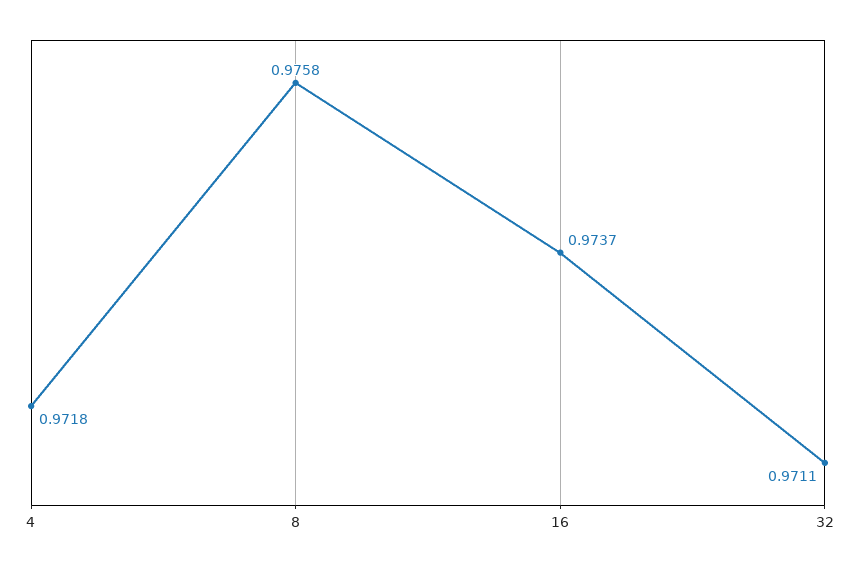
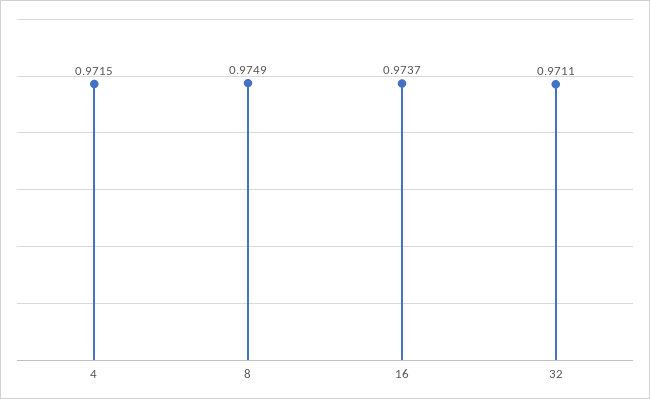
  {
-   "4": 0.9718,
+   "4": 0.9715,
-   "8": 0.9758,
+   "8": 0.9749,
    "16": 0.9737,
    "32": 0.9711
  }

